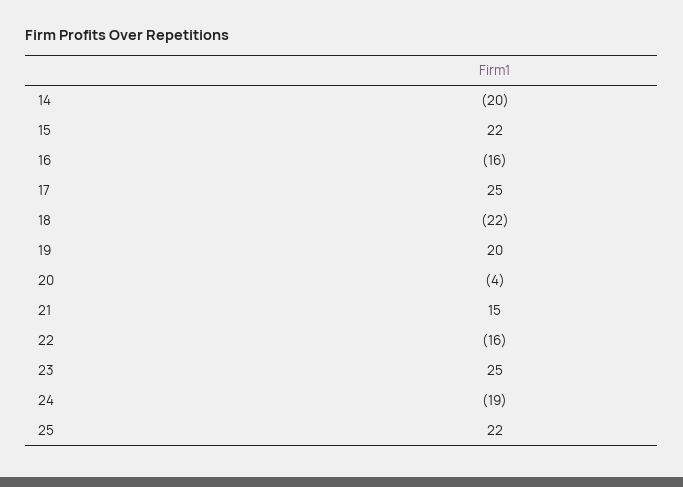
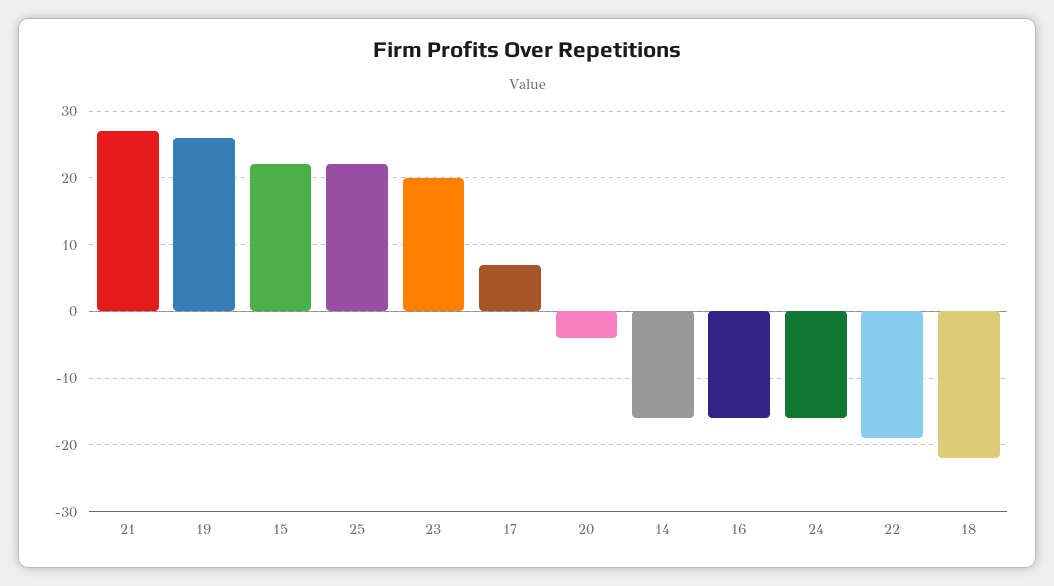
  {
-   "14": -20,
+   "14": -16,
    "15": 22,
    "16": -16,
-   "17": 25,
+   "17": 7,
    "18": -22,
-   "19": 20,
+   "19": 26,
    "20": -4,
-   "21": 15,
+   "21": 27,
-   "22": -16,
+   "22": -19,
-   "23": 25,
+   "23": 20,
-   "24": -19,
+   "24": -16,
    "25": 22
  }

